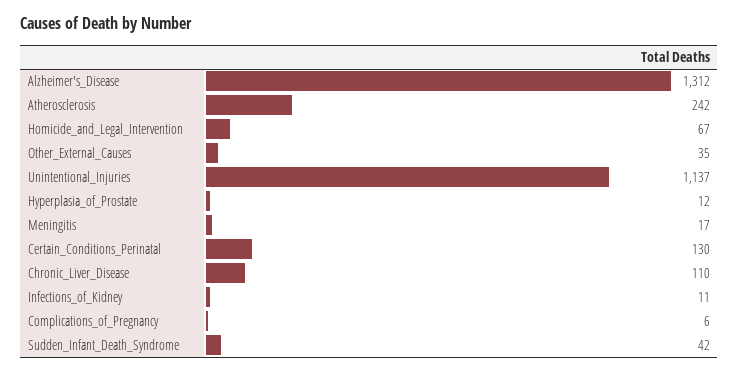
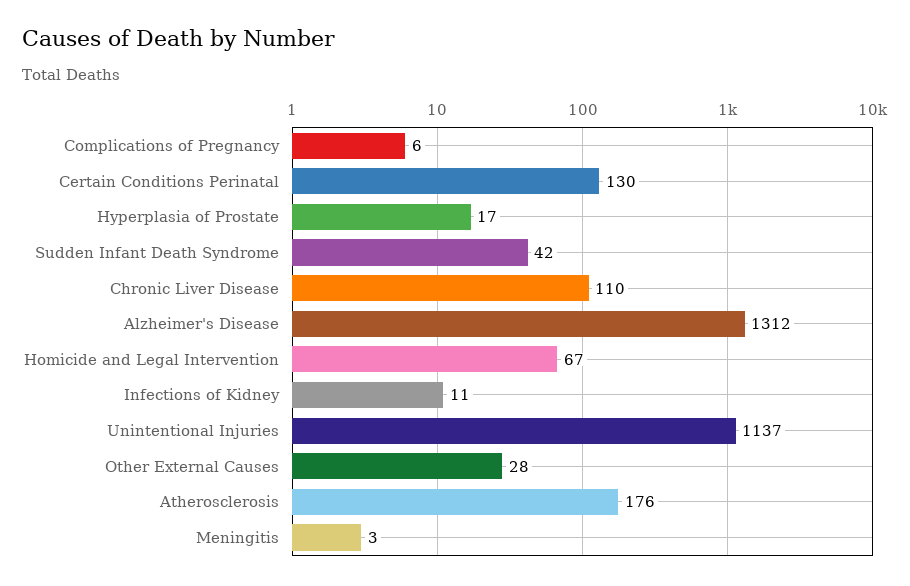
  {
    "Alzheimer's_Disease": 1312,
-   "Atherosclerosis": 242,
+   "Atherosclerosis": 176,
    "Homicide_and_Legal_Intervention": 67,
-   "Other_External_Causes": 35,
+   "Other_External_Causes": 28,
    "Unintentional_Injuries": 1137,
-   "Hyperplasia_of_Prostate": 12,
+   "Hyperplasia_of_Prostate": 17,
-   "Meningitis": 17,
+   "Meningitis": 3,
    "Certain_Conditions_Perinatal": 130,
    "Chronic_Liver_Disease": 110,
    "Infections_of_Kidney": 11,
    "Complications_of_Pregnancy": 6,
    "Sudden_Infant_Death_Syndrome": 42
  }

